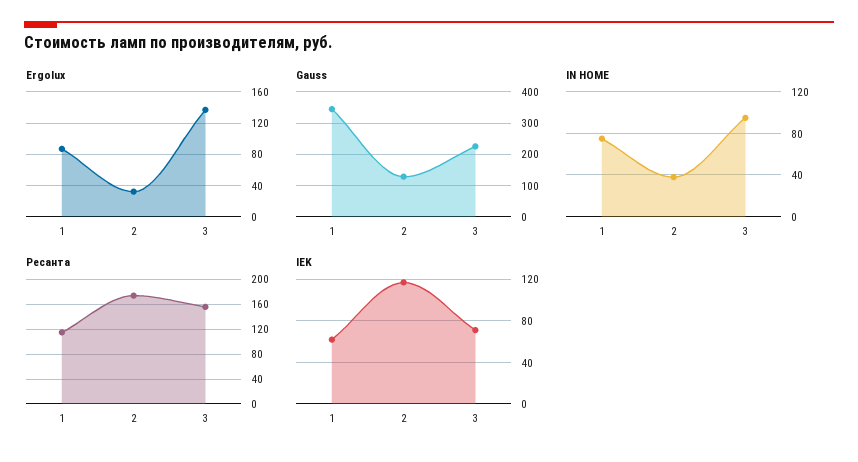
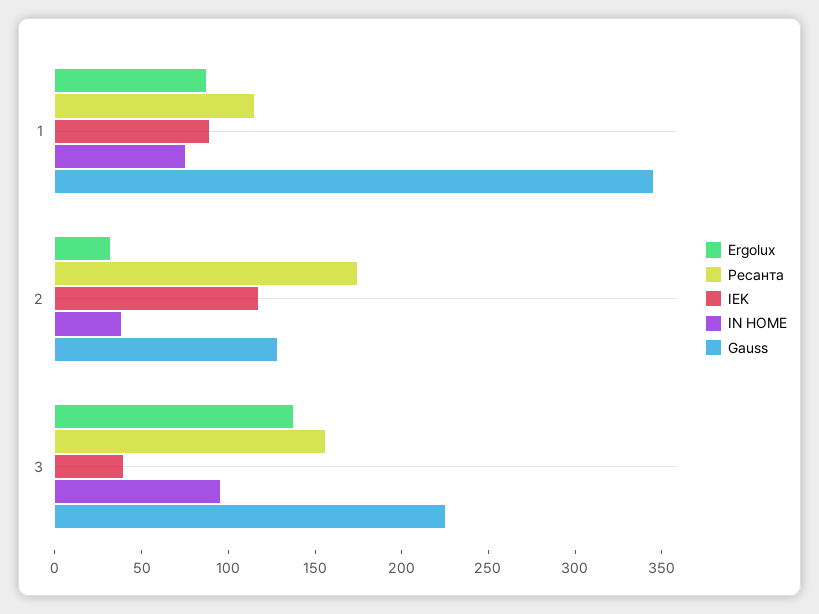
  {
    "Ergolux": {
      "1": 90,
      "2": 30,
      "3": 140
    },
    "Gauss": {
      "1": 350,
      "2": 130,
      "3": 230
    },
    "IN HOME": {
      "1": 80,
      "2": 40,
      "3": 100
    },
    "Ресанта": {
      "1": 120,
      "2": 170,
      "3": 160
    },
    "IEK": {
-     "1": 60,
+     "1": 90,
      "2": 120,
-     "3": 70
+     "3": 40
    }
  }

